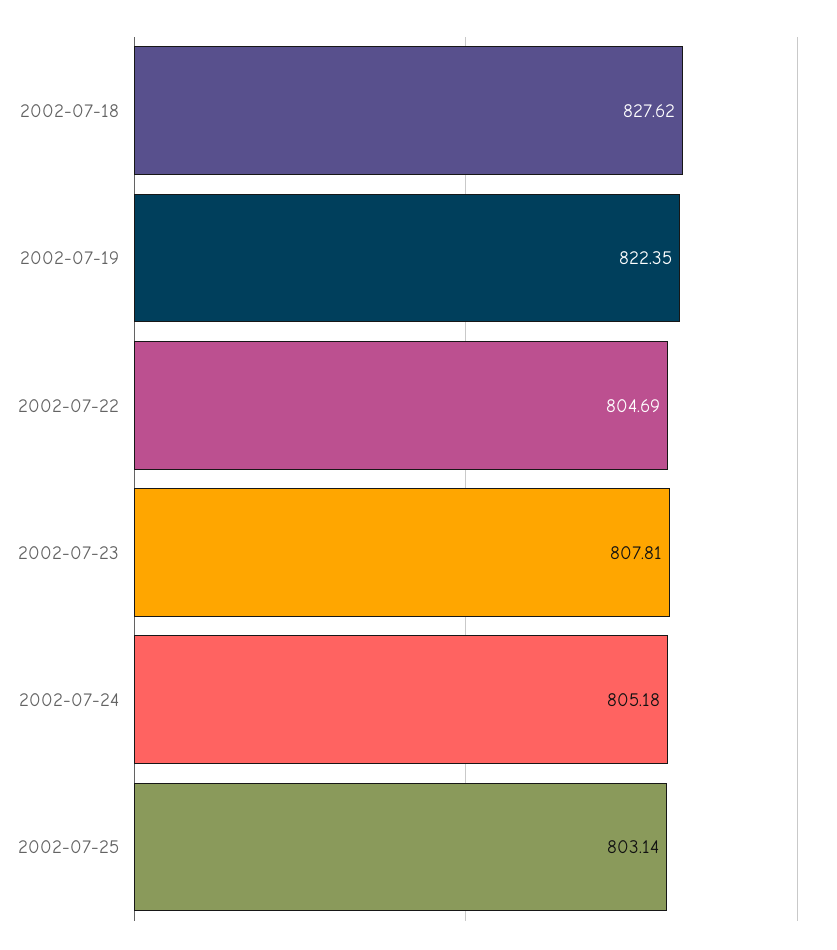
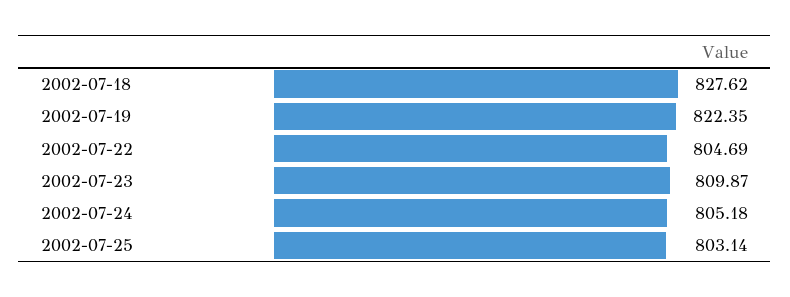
  {
    "2002-07-18": 827.62,
    "2002-07-19": 822.35,
    "2002-07-22": 804.69,
-   "2002-07-23": 807.81,
+   "2002-07-23": 809.87,
    "2002-07-24": 805.18,
    "2002-07-25": 803.14
  }

